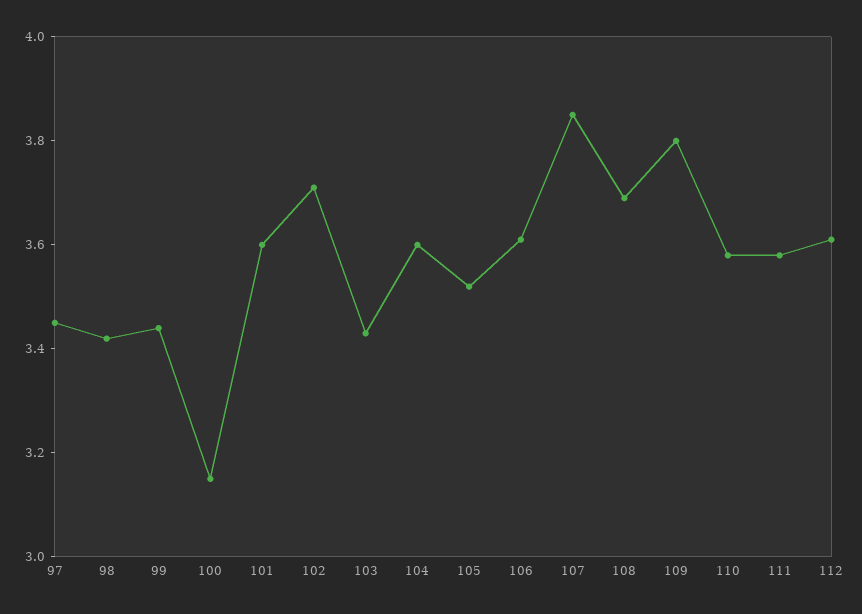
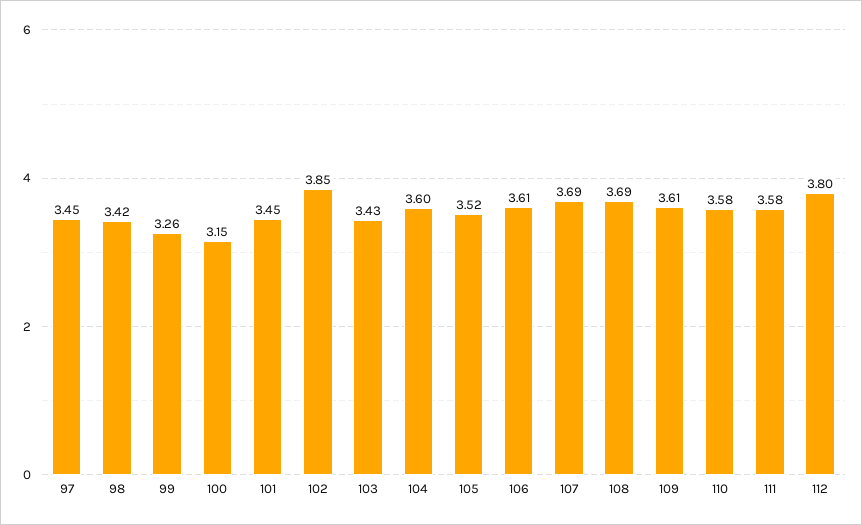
  {
    "97": 3.45,
    "98": 3.42,
-   "99": 3.45,
+   "99": 3.26,
    "100": 3.15,
-   "101": 3.6,
+   "101": 3.45,
-   "102": 3.7,
+   "102": 3.85,
    "103": 3.43,
    "104": 3.6,
    "105": 3.52,
    "106": 3.61,
-   "107": 3.85,
+   "107": 3.69,
    "108": 3.69,
-   "109": 3.8,
+   "109": 3.61,
    "110": 3.58,
    "111": 3.58,
-   "112": 3.6
+   "112": 3.8
  }

